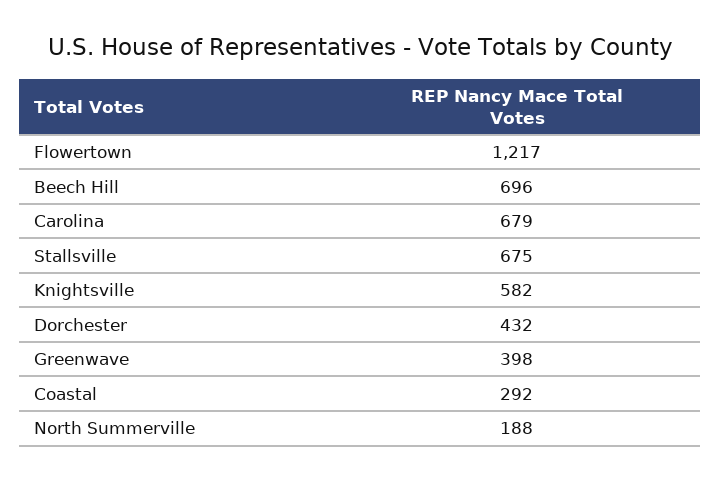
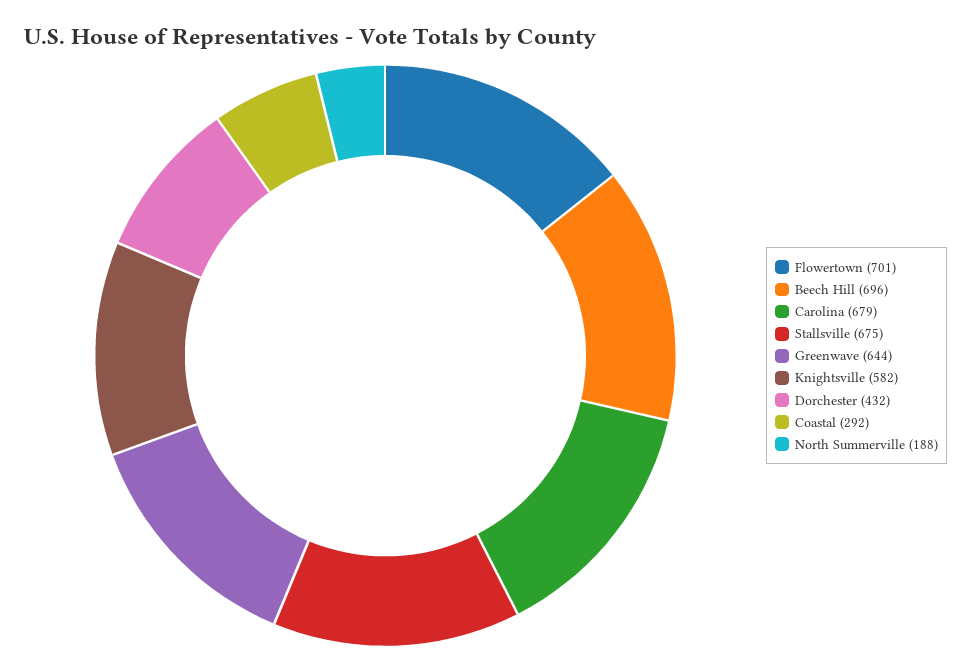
  {
-   "Flowertown": 1217,
+   "Flowertown": 701,
    "Beech Hill": 696,
    "Carolina": 679,
    "Stallsville": 675,
    "Knightsville": 582,
    "Dorchester": 432,
-   "Greenwave": 398,
+   "Greenwave": 644,
    "Coastal": 292,
    "North Summerville": 188
  }

